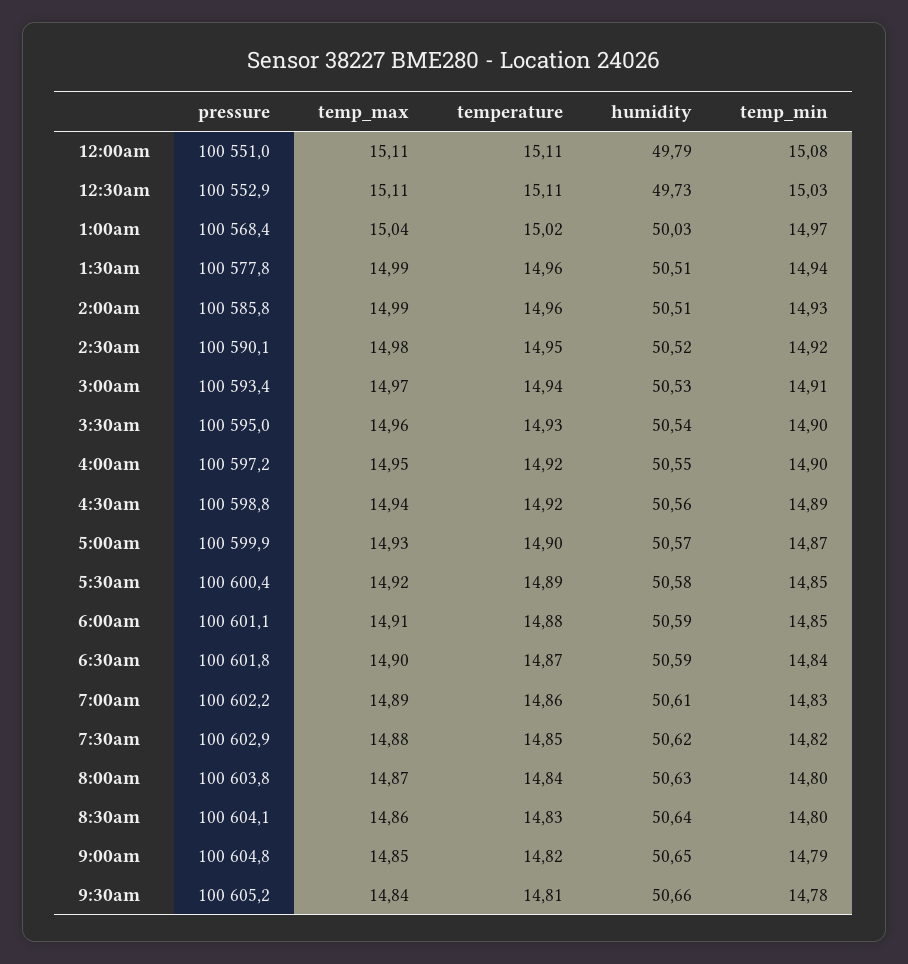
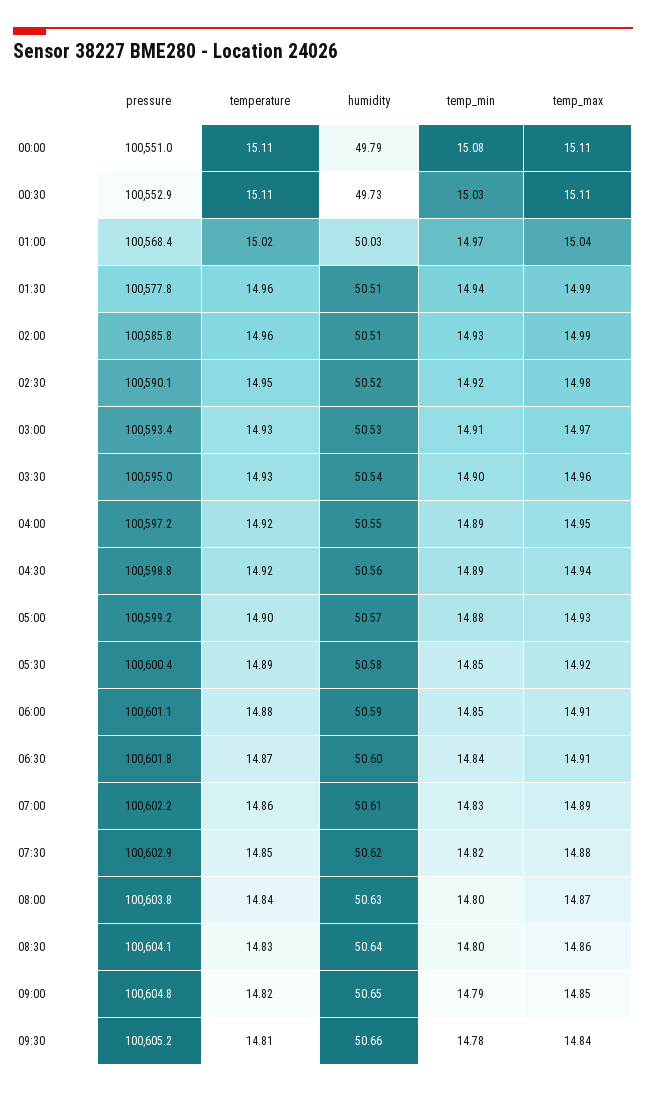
  {
    "pressure": {
      "12:00am": 100551,
      "12:30am": 100552.9,
      "1:00am": 100568.4,
      "1:30am": 100577.8,
      "2:00am": 100585.8,
      "2:30am": 100590.1,
      "3:00am": 100593.4,
      "3:30am": 100595,
      "4:00am": 100597.2,
      "4:30am": 100598.8,
-     "5:00am": 100599.9,
+     "5:00am": 100599.2,
      "5:30am": 100600.4,
      "6:00am": 100601.1,
      "6:30am": 100601.8,
      "7:00am": 100602.2,
      "7:30am": 100602.9,
      "8:00am": 100603.8,
      "8:30am": 100604.1,
      "9:00am": 100604.8,
      "9:30am": 100605.2
    },
    "temp_max": {
      "12:00am": 15.11,
      "12:30am": 15.11,
      "1:00am": 15.04,
      "1:30am": 14.99,
      "2:00am": 14.99,
      "2:30am": 14.98,
      "3:00am": 14.97,
      "3:30am": 14.96,
      "4:00am": 14.95,
      "4:30am": 14.94,
      "5:00am": 14.93,
      "5:30am": 14.92,
      "6:00am": 14.91,
-     "6:30am": 14.9,
+     "6:30am": 14.91,
      "7:00am": 14.89,
      "7:30am": 14.88,
      "8:00am": 14.87,
      "8:30am": 14.86,
      "9:00am": 14.85,
      "9:30am": 14.84
    },
    "temperature": {
      "12:00am": 15.11,
      "12:30am": 15.11,
      "1:00am": 15.02,
      "1:30am": 14.96,
      "2:00am": 14.96,
      "2:30am": 14.95,
-     "3:00am": 14.94,
+     "3:00am": 14.93,
      "3:30am": 14.93,
      "4:00am": 14.92,
      "4:30am": 14.92,
      "5:00am": 14.9,
      "5:30am": 14.89,
      "6:00am": 14.88,
      "6:30am": 14.87,
      "7:00am": 14.86,
      "7:30am": 14.85,
      "8:00am": 14.84,
      "8:30am": 14.83,
      "9:00am": 14.82,
      "9:30am": 14.81
    },
    "humidity": {
      "12:00am": 49.79,
      "12:30am": 49.73,
      "1:00am": 50.03,
      "1:30am": 50.51,
      "2:00am": 50.51,
      "2:30am": 50.52,
      "3:00am": 50.53,
      "3:30am": 50.54,
      "4:00am": 50.55,
      "4:30am": 50.56,
      "5:00am": 50.57,
      "5:30am": 50.58,
      "6:00am": 50.59,
-     "6:30am": 50.59,
+     "6:30am": 50.6,
      "7:00am": 50.61,
      "7:30am": 50.62,
      "8:00am": 50.63,
      "8:30am": 50.64,
      "9:00am": 50.65,
      "9:30am": 50.66
    },
    "temp_min": {
      "12:00am": 15.08,
      "12:30am": 15.03,
      "1:00am": 14.97,
      "1:30am": 14.94,
      "2:00am": 14.93,
      "2:30am": 14.92,
      "3:00am": 14.91,
      "3:30am": 14.9,
-     "4:00am": 14.9,
+     "4:00am": 14.89,
      "4:30am": 14.89,
-     "5:00am": 14.87,
+     "5:00am": 14.88,
      "5:30am": 14.85,
      "6:00am": 14.85,
      "6:30am": 14.84,
      "7:00am": 14.83,
      "7:30am": 14.82,
      "8:00am": 14.8,
      "8:30am": 14.8,
      "9:00am": 14.79,
      "9:30am": 14.78
    }
  }

